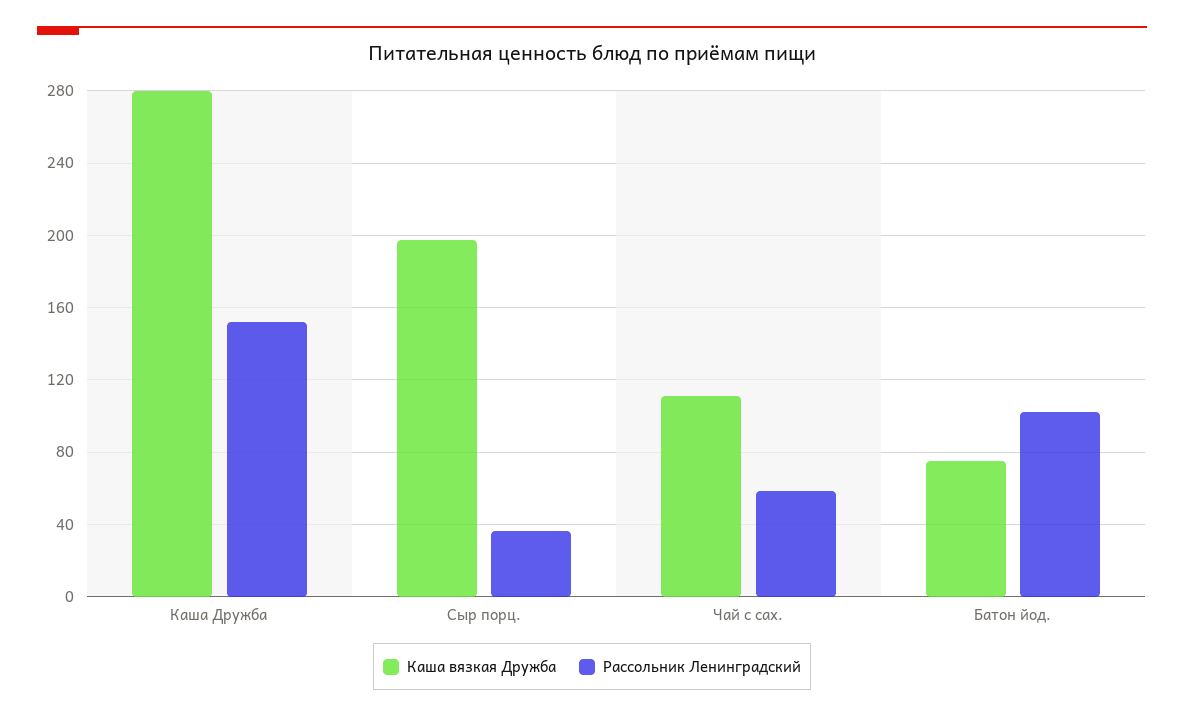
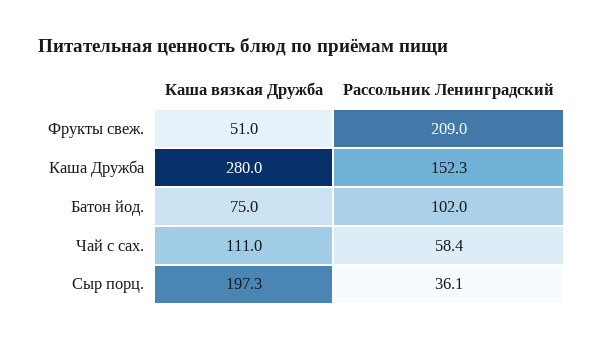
  {
    "Каша вязкая Дружба": {
      "Каша Дружба": 280,
      "Сыр порц.": 197.3,
      "Чай с сах.": 111,
-     "Батон йод.": 75
+     "Батон йод.": 75,
+     "Фрукты свеж.": 51
    },
    "Рассольник Ленинградский": {
      "Каша Дружба": 152.3,
      "Сыр порц.": 36.1,
      "Чай с сах.": 58.4,
-     "Батон йод.": 102
+     "Батон йод.": 102,
+     "Фрукты свеж.": 209
    }
  }

